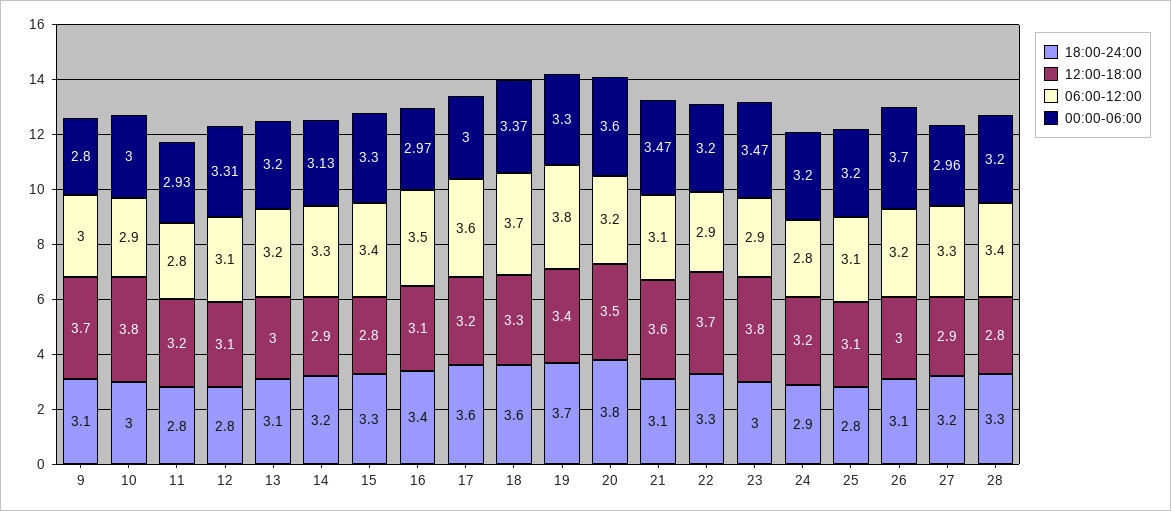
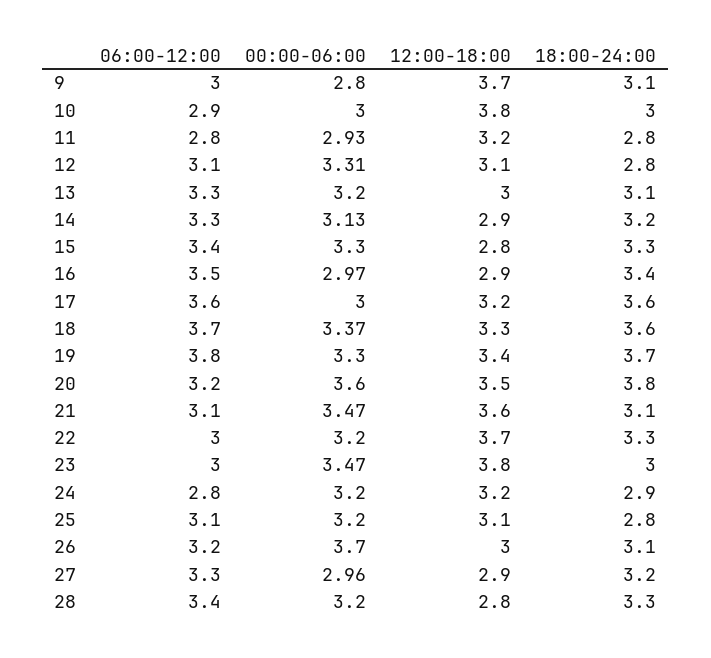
  {
    "18:00-24:00": {
      "9": 3.1,
      "10": 3,
      "11": 2.8,
      "12": 2.8,
      "13": 3.1,
      "14": 3.2,
      "15": 3.3,
      "16": 3.4,
      "17": 3.6,
      "18": 3.6,
      "19": 3.7,
      "20": 3.8,
      "21": 3.1,
      "22": 3.3,
      "23": 3,
      "24": 2.9,
      "25": 2.8,
      "26": 3.1,
      "27": 3.2,
      "28": 3.3
    },
    "12:00-18:00": {
      "9": 3.7,
      "10": 3.8,
      "11": 3.2,
      "12": 3.1,
      "13": 3,
      "14": 2.9,
      "15": 2.8,
-     "16": 3.1,
+     "16": 2.9,
      "17": 3.2,
      "18": 3.3,
      "19": 3.4,
      "20": 3.5,
      "21": 3.6,
      "22": 3.7,
      "23": 3.8,
      "24": 3.2,
      "25": 3.1,
      "26": 3,
      "27": 2.9,
      "28": 2.8
    },
    "06:00-12:00": {
      "9": 3,
      "10": 2.9,
      "11": 2.8,
      "12": 3.1,
-     "13": 3.2,
+     "13": 3.3,
      "14": 3.3,
      "15": 3.4,
      "16": 3.5,
      "17": 3.6,
      "18": 3.7,
      "19": 3.8,
      "20": 3.2,
      "21": 3.1,
-     "22": 2.9,
+     "22": 3,
-     "23": 2.9,
+     "23": 3,
      "24": 2.8,
      "25": 3.1,
      "26": 3.2,
      "27": 3.3,
      "28": 3.4
    },
    "00:00-06:00": {
      "9": 2.8,
      "10": 3,
      "11": 2.93,
      "12": 3.31,
      "13": 3.2,
      "14": 3.13,
      "15": 3.3,
      "16": 2.97,
      "17": 3,
      "18": 3.37,
      "19": 3.3,
      "20": 3.6,
      "21": 3.47,
      "22": 3.2,
      "23": 3.47,
      "24": 3.2,
      "25": 3.2,
      "26": 3.7,
      "27": 2.96,
      "28": 3.2
    }
  }

